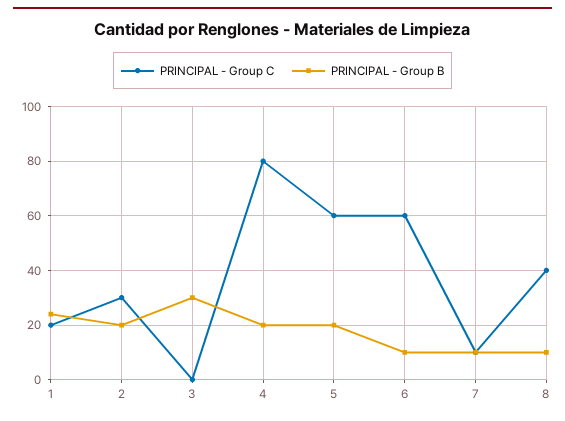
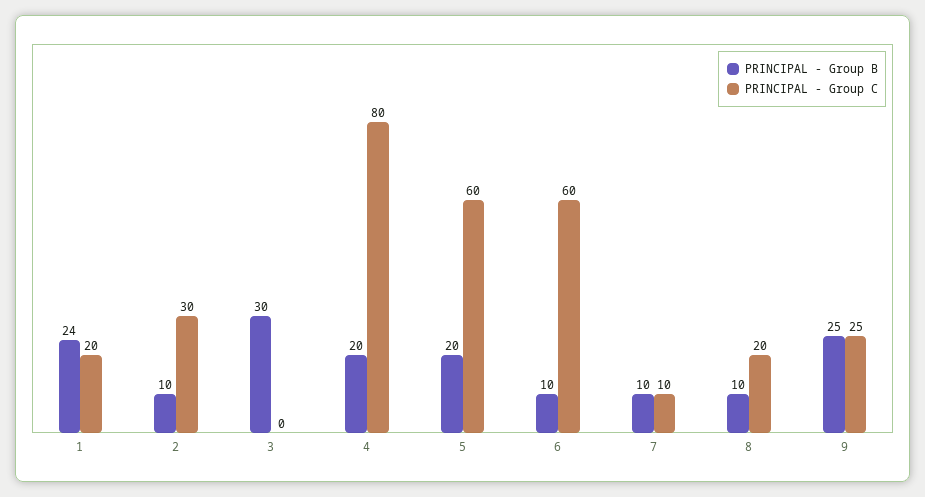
  {
    "PRINCIPAL - Group C": {
      "1": 20,
      "2": 30,
      "3": 0,
      "4": 80,
      "5": 60,
      "6": 60,
      "7": 10,
-     "8": 40
+     "8": 20,
+     "9": 25
    },
    "PRINCIPAL - Group B": {
      "1": 24,
-     "2": 20,
+     "2": 10,
      "3": 30,
      "4": 20,
      "5": 20,
      "6": 10,
      "7": 10,
-     "8": 10
+     "8": 10,
+     "9": 25
    }
  }

